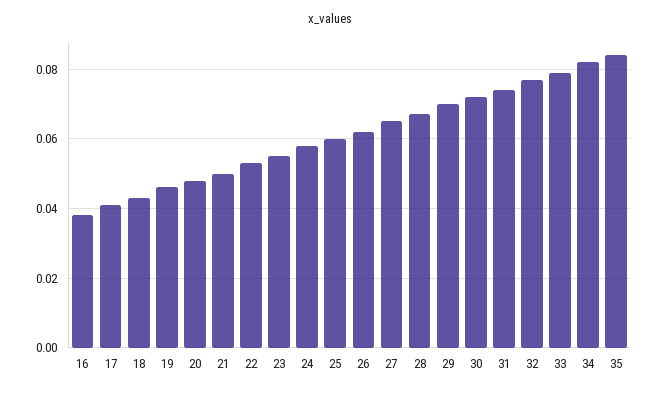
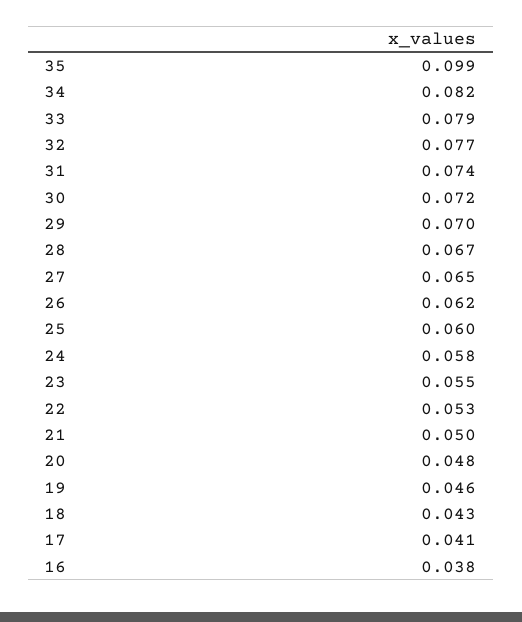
  {
    "16": 0.038,
    "17": 0.041,
    "18": 0.043,
    "19": 0.046,
    "20": 0.048,
    "21": 0.05,
    "22": 0.053,
    "23": 0.055,
    "24": 0.058,
    "25": 0.06,
    "26": 0.062,
    "27": 0.065,
    "28": 0.067,
    "29": 0.07,
    "30": 0.072,
    "31": 0.074,
    "32": 0.077,
    "33": 0.079,
    "34": 0.082,
-   "35": 0.085
+   "35": 0.099
  }

